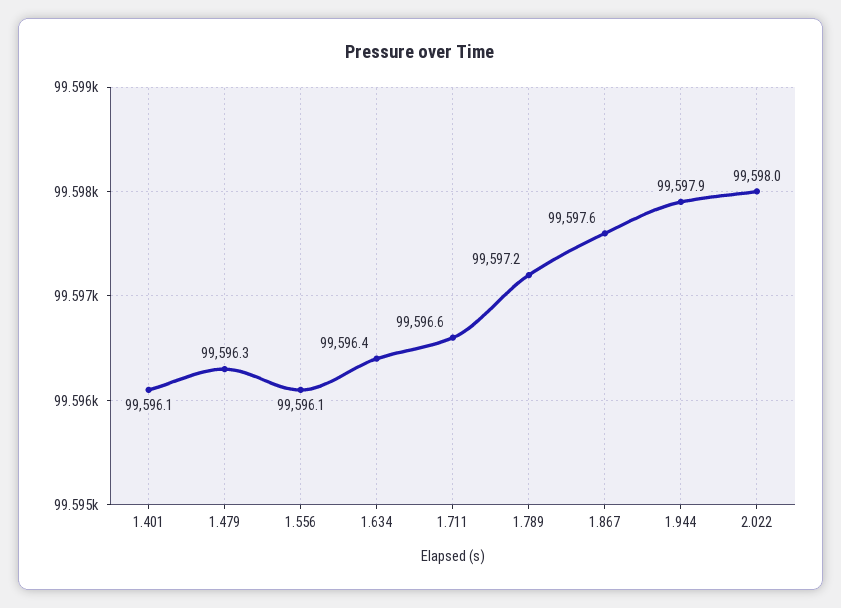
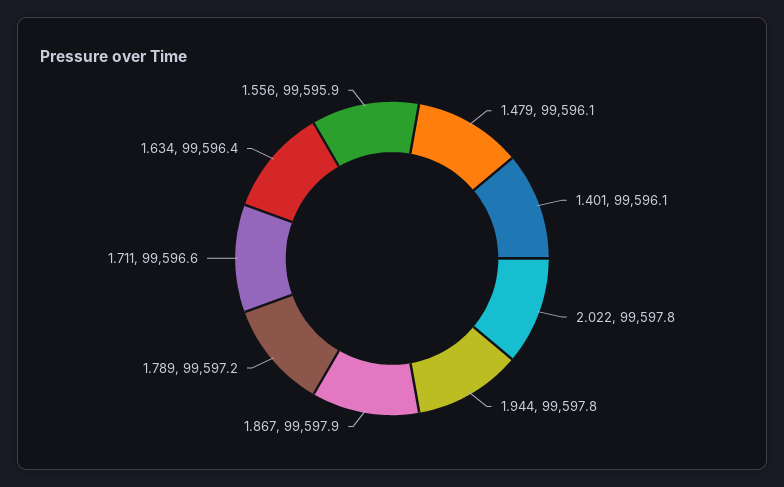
  {
    "1.401": 99596.1,
-   "1.479": 99596.3,
+   "1.479": 99596.1,
-   "1.556": 99596.1,
+   "1.556": 99595.9,
    "1.634": 99596.4,
    "1.711": 99596.6,
    "1.789": 99597.2,
-   "1.867": 99597.6,
+   "1.867": 99597.9,
-   "1.944": 99597.9,
+   "1.944": 99597.8,
-   "2.022": 99598
+   "2.022": 99597.8
  }

